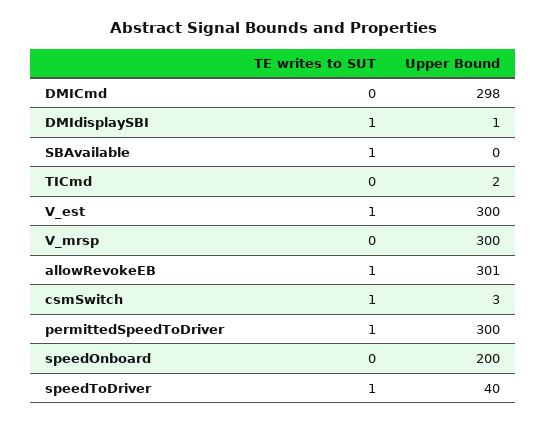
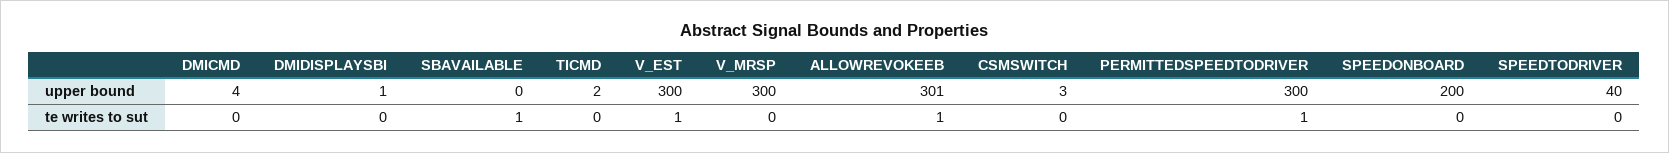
  {
    "TE writes to SUT": {
      "DMICmd": 0,
-     "DMIdisplaySBI": 1,
+     "DMIdisplaySBI": 0,
      "SBAvailable": 1,
      "TICmd": 0,
      "V_est": 1,
      "V_mrsp": 0,
      "allowRevokeEB": 1,
-     "csmSwitch": 1,
+     "csmSwitch": 0,
      "permittedSpeedToDriver": 1,
      "speedOnboard": 0,
-     "speedToDriver": 1
+     "speedToDriver": 0
    },
    "Upper Bound": {
-     "DMICmd": 298,
+     "DMICmd": 4,
      "DMIdisplaySBI": 1,
      "SBAvailable": 0,
      "TICmd": 2,
      "V_est": 300,
      "V_mrsp": 300,
      "allowRevokeEB": 301,
      "csmSwitch": 3,
      "permittedSpeedToDriver": 300,
      "speedOnboard": 200,
      "speedToDriver": 40
    }
  }

